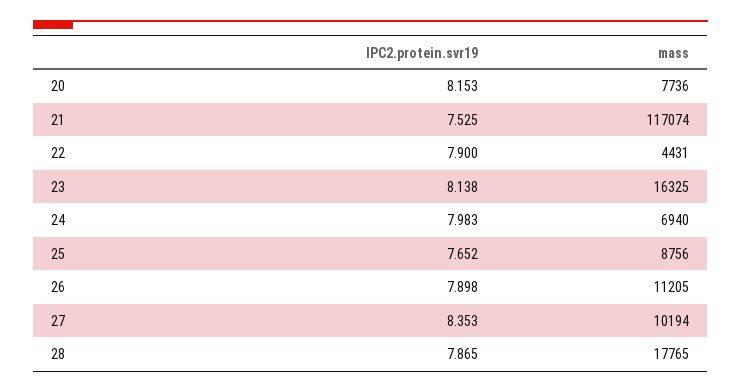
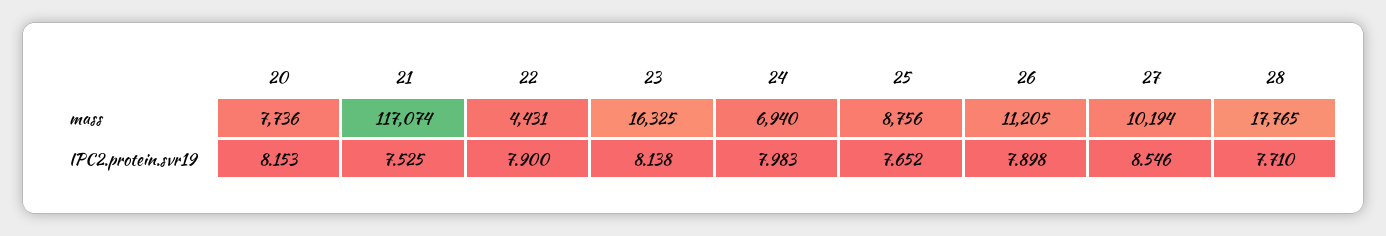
  {
    "IPC2.protein.svr19": {
      "20": 8.153,
      "21": 7.525,
      "22": 7.9,
      "23": 8.138,
      "24": 7.983,
      "25": 7.652,
      "26": 7.898,
-     "27": 8.353,
+     "27": 8.546,
-     "28": 7.865
+     "28": 7.71
    },
    "mass": {
      "20": 7736,
      "21": 117074,
      "22": 4431,
      "23": 16325,
      "24": 6940,
      "25": 8756,
      "26": 11205,
      "27": 10194,
      "28": 17765
    }
  }

